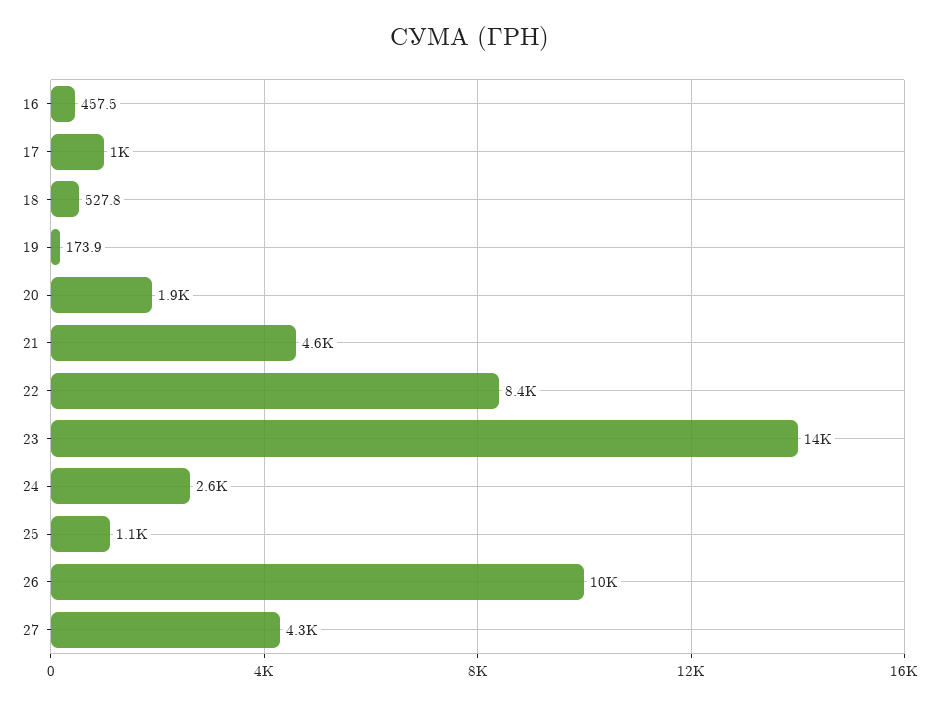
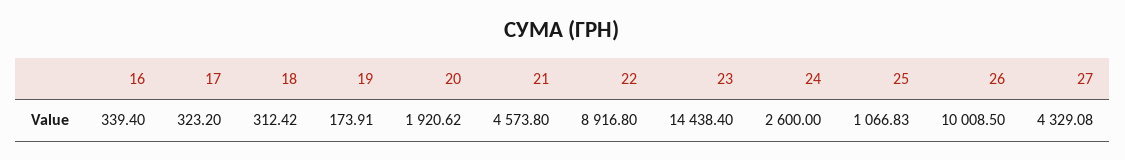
  {
-   "16": 457.5,
+   "16": 339.4,
-   "17": 1000,
+   "17": 323.2,
-   "18": 527.8,
+   "18": 312.42,
    "19": 173.91,
    "20": 1920.62,
    "21": 4573.8,
-   "22": 8400,
+   "22": 8916.8,
    "23": 14438.4,
    "24": 2600,
    "25": 1066.83,
    "26": 10008.5,
    "27": 4329.08
  }

